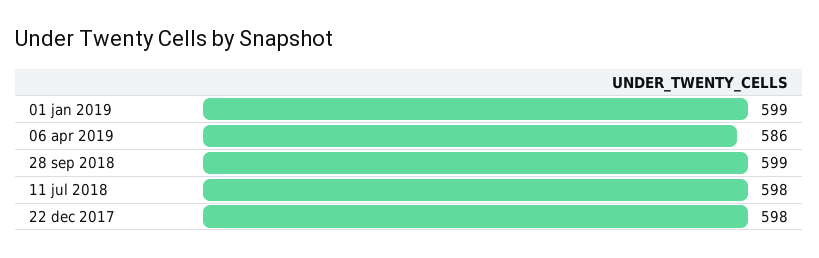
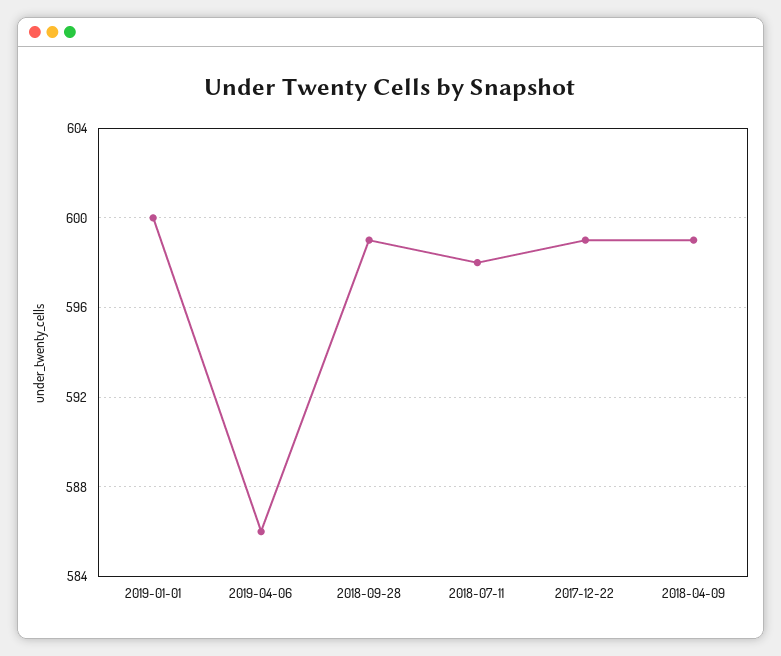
  {
-   "01 jan 2019": 599,
+   "01 jan 2019": 600,
    "06 apr 2019": 586,
    "28 sep 2018": 599,
    "11 jul 2018": 598,
-   "22 dec 2017": 598
+   "22 dec 2017": 599,
+   "2018-04-09": 599
  }

